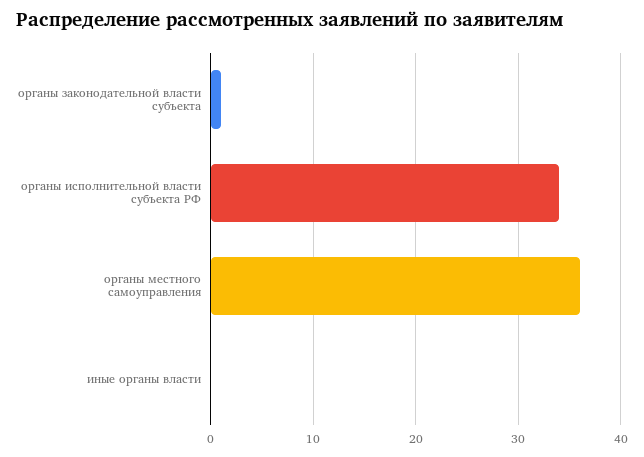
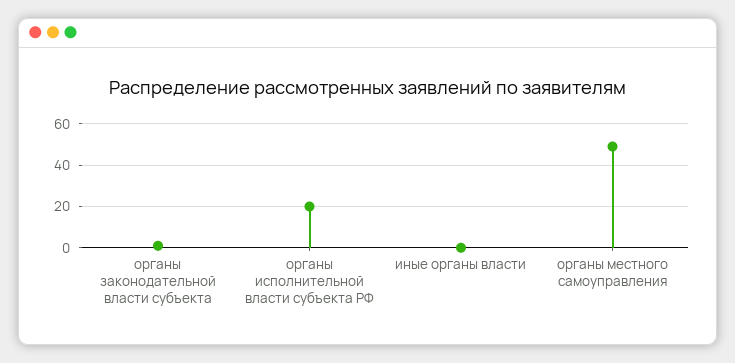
  {
    "органы законодательной власти субъекта": 1,
-   "органы исполнительной власти субъекта РФ": 34,
+   "органы исполнительной власти субъекта РФ": 20,
-   "органы местного самоуправления": 36,
+   "органы местного самоуправления": 50,
    "иные органы власти": 0
  }

